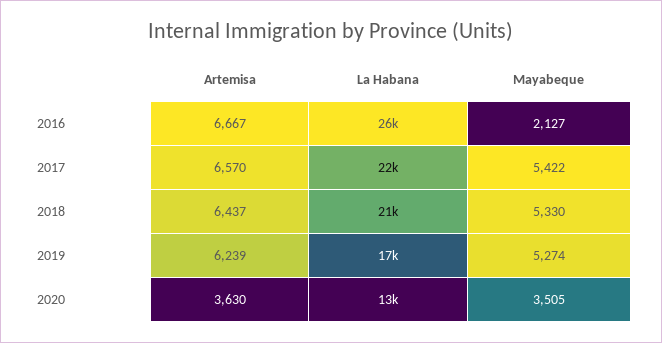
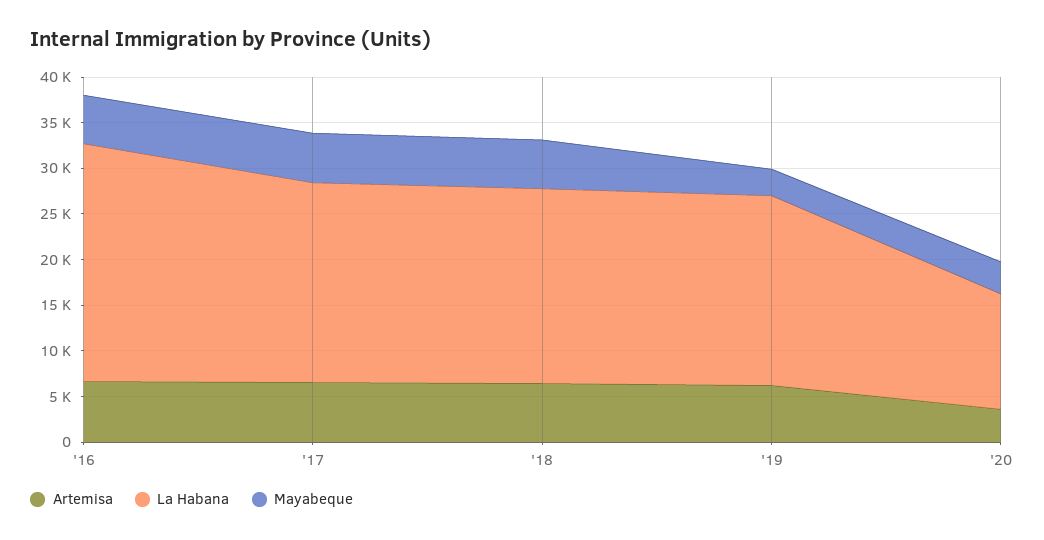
  {
    "Artemisa": {
      "2016": 6667,
      "2017": 6570,
      "2018": 6437,
      "2019": 6239,
      "2020": 3630
    },
    "La Habana": {
      "2016": 26000,
      "2017": 22000,
      "2018": 21000,
-     "2019": 17000,
+     "2019": 21000,
      "2020": 13000
    },
    "Mayabeque": {
-     "2016": 2127,
+     "2016": 5000,
      "2017": 5422,
      "2018": 5330,
-     "2019": 5274,
+     "2019": 3000,
      "2020": 3505
    }
  }

